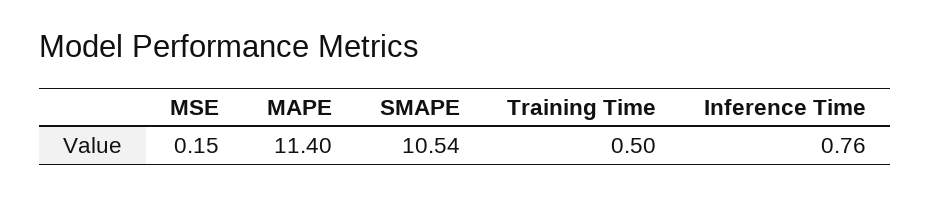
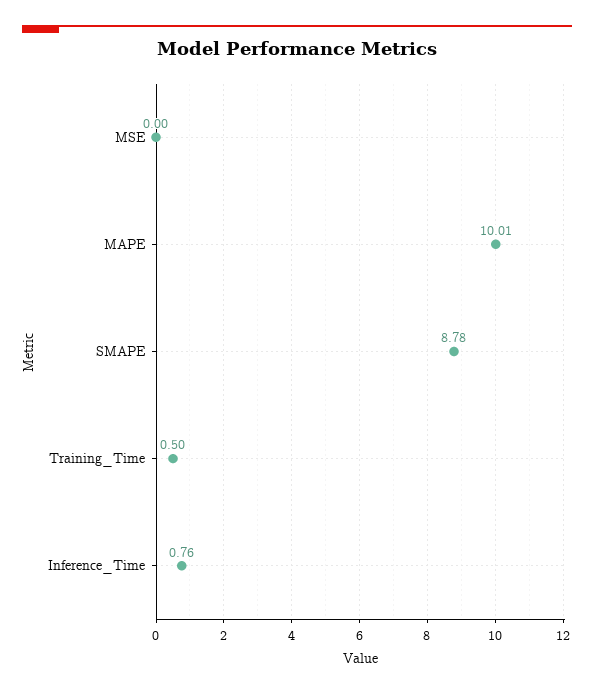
  {
-   "MSE": 0.15,
+   "MSE": 0,
-   "MAPE": 11.4,
+   "MAPE": 10.01,
-   "SMAPE": 10.54,
+   "SMAPE": 8.78,
    "Training Time": 0.5,
    "Inference Time": 0.76
  }

